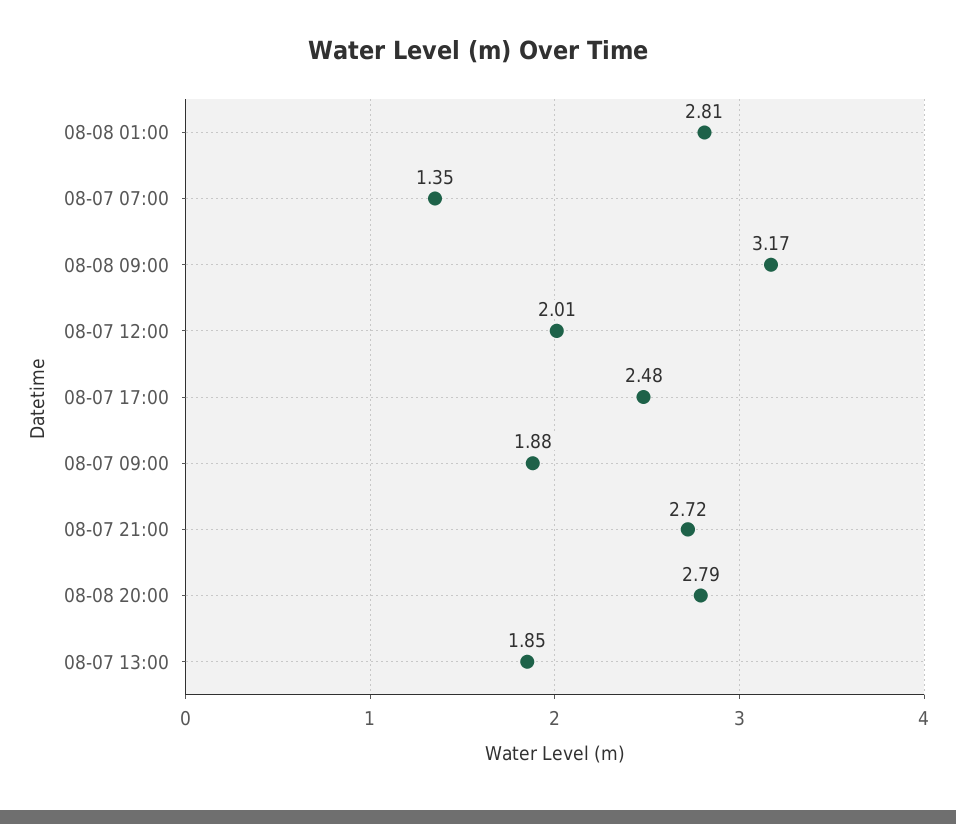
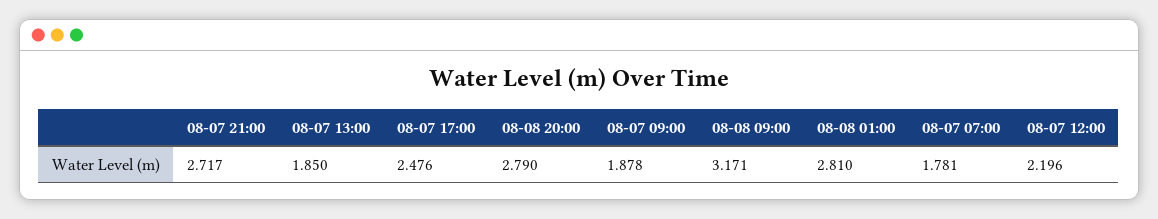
  {
    "08-08 01:00": 2.81,
-   "08-07 07:00": 1.35,
+   "08-07 07:00": 1.781,
    "08-08 09:00": 3.171,
-   "08-07 12:00": 2.01,
+   "08-07 12:00": 2.196,
    "08-07 17:00": 2.476,
    "08-07 09:00": 1.878,
    "08-07 21:00": 2.717,
    "08-08 20:00": 2.79,
    "08-07 13:00": 1.85
  }

